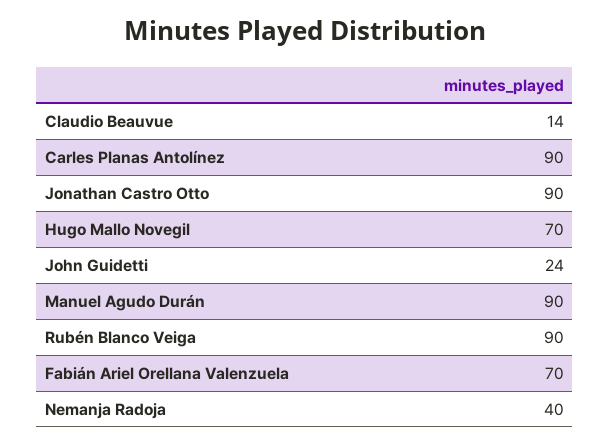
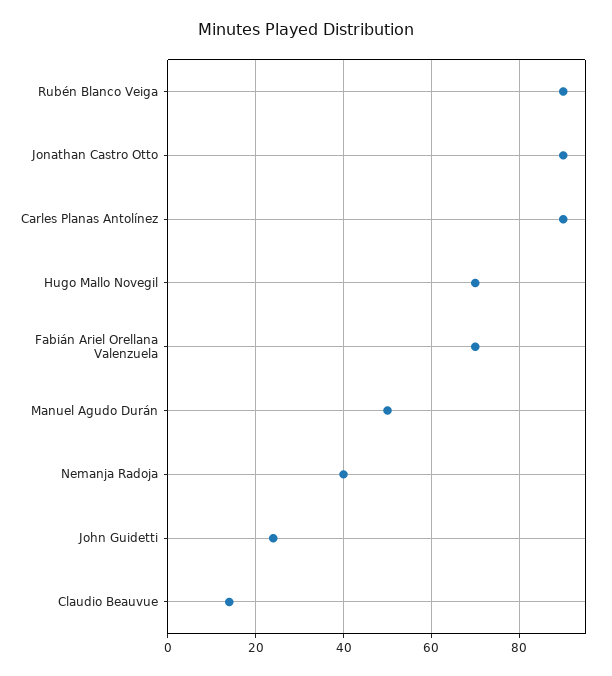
  {
    "Claudio Beauvue": 14,
    "Carles Planas Antolínez": 90,
    "Jonathan Castro Otto": 90,
    "Hugo Mallo Novegil": 70,
    "John Guidetti": 24,
-   "Manuel Agudo Durán": 90,
+   "Manuel Agudo Durán": 50,
    "Rubén Blanco Veiga": 90,
    "Fabián Ariel Orellana Valenzuela": 70,
    "Nemanja Radoja": 40
  }

